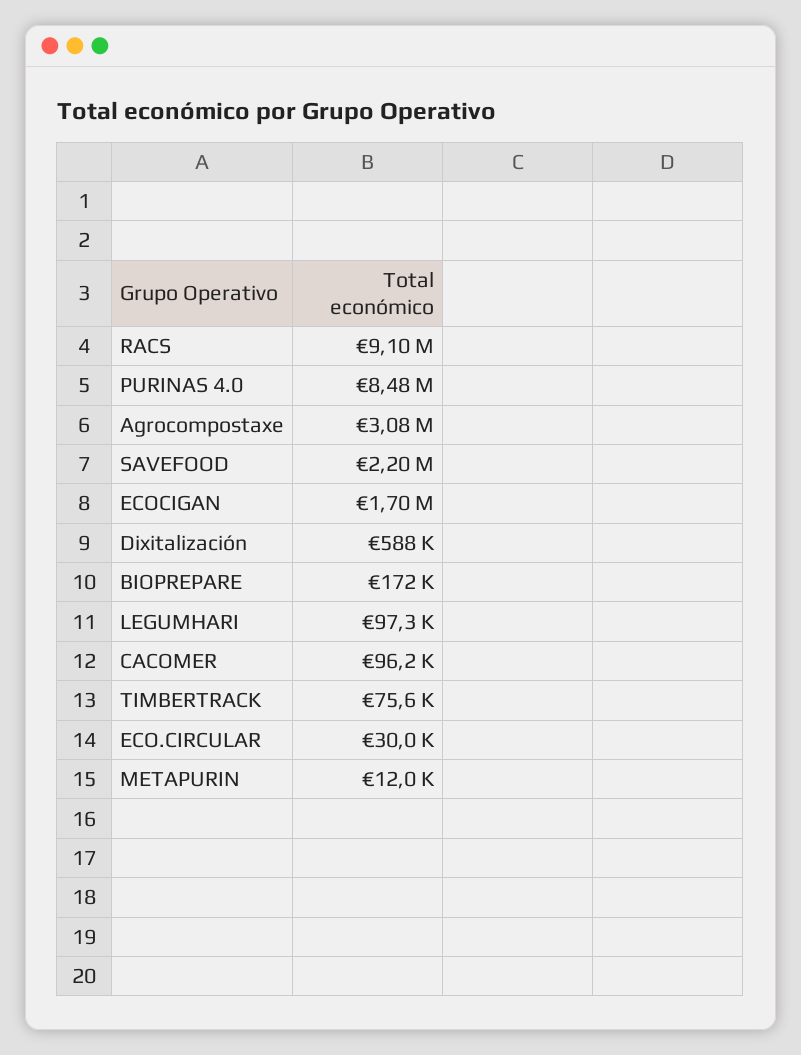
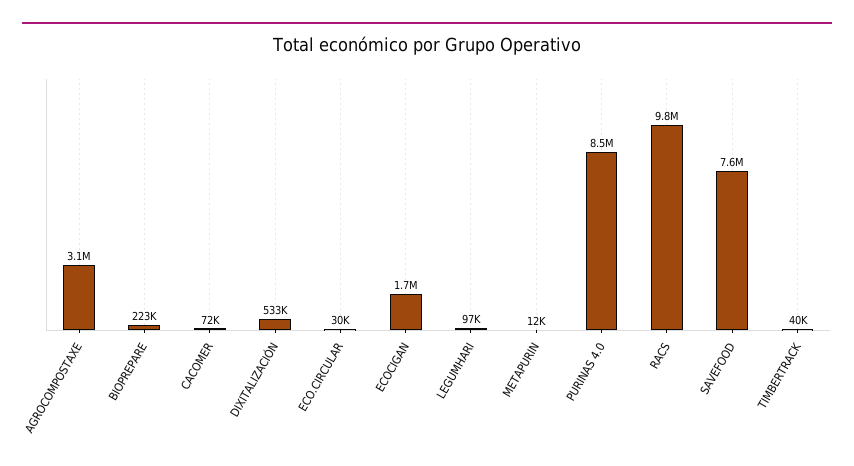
  {
-   "RACS": 9100000,
+   "RACS": 9800000,
    "PURINAS 4.0": 8480000,
    "Agrocompostaxe": 3080000,
-   "SAVEFOOD": 2200000,
+   "SAVEFOOD": 7600000,
    "ECOCIGAN": 1700000,
-   "Dixitalización": 588000,
+   "Dixitalización": 533000,
-   "BIOPREPARE": 172000,
+   "BIOPREPARE": 223000,
    "LEGUMHARI": 97300,
-   "CACOMER": 96200,
+   "CACOMER": 72000,
-   "TIMBERTRACK": 75600,
+   "TIMBERTRACK": 40000,
    "ECO.CIRCULAR": 30000,
    "METAPURIN": 12000
  }

